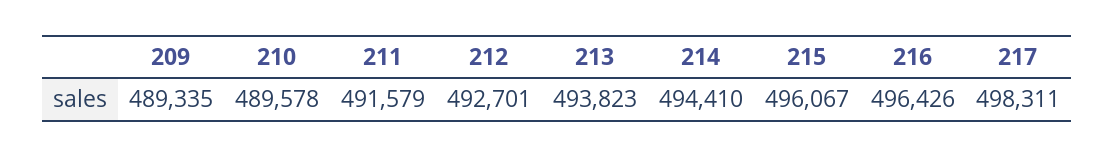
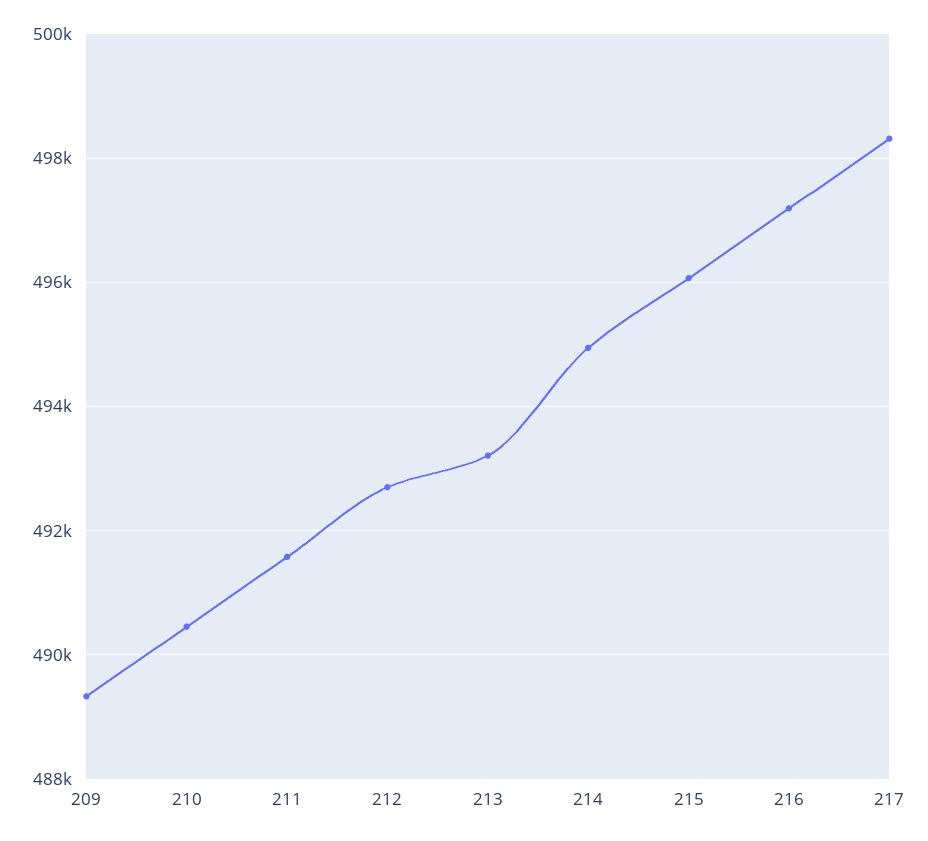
  {
    "209": 489335,
-   "210": 489578,
+   "210": 490400,
    "211": 491579,
    "212": 492701,
-   "213": 493823,
+   "213": 493200,
-   "214": 494410,
+   "214": 495000,
    "215": 496067,
-   "216": 496426,
+   "216": 497200,
    "217": 498311
  }

